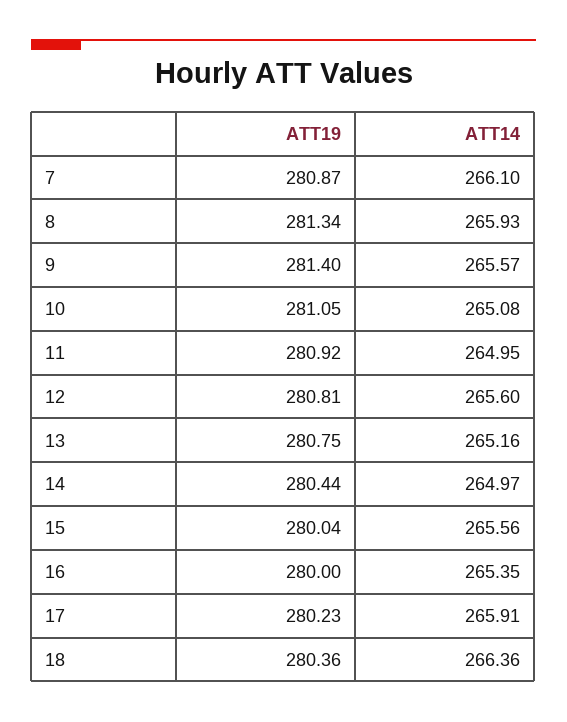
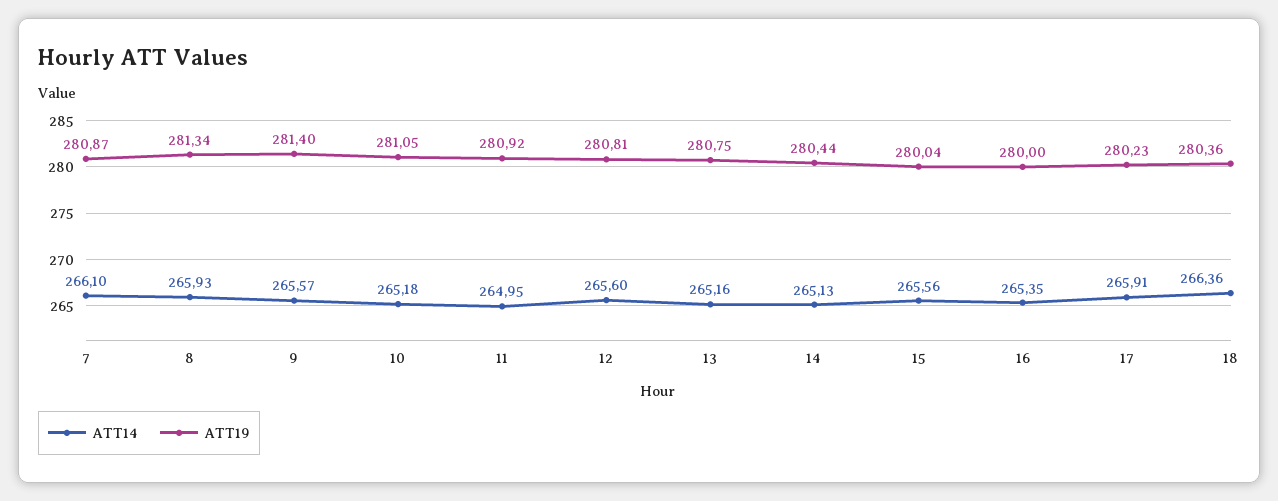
  {
    "ATT19": {
      "7": 280.87,
      "8": 281.34,
      "9": 281.4,
      "10": 281.05,
      "11": 280.92,
      "12": 280.81,
      "13": 280.75,
      "14": 280.44,
      "15": 280.04,
      "16": 280,
      "17": 280.23,
      "18": 280.36
    },
    "ATT14": {
      "7": 266.1,
      "8": 265.93,
      "9": 265.57,
-     "10": 265.08,
+     "10": 265.18,
      "11": 264.95,
      "12": 265.6,
      "13": 265.16,
-     "14": 264.97,
+     "14": 265.13,
      "15": 265.56,
      "16": 265.35,
      "17": 265.91,
      "18": 266.36
    }
  }

